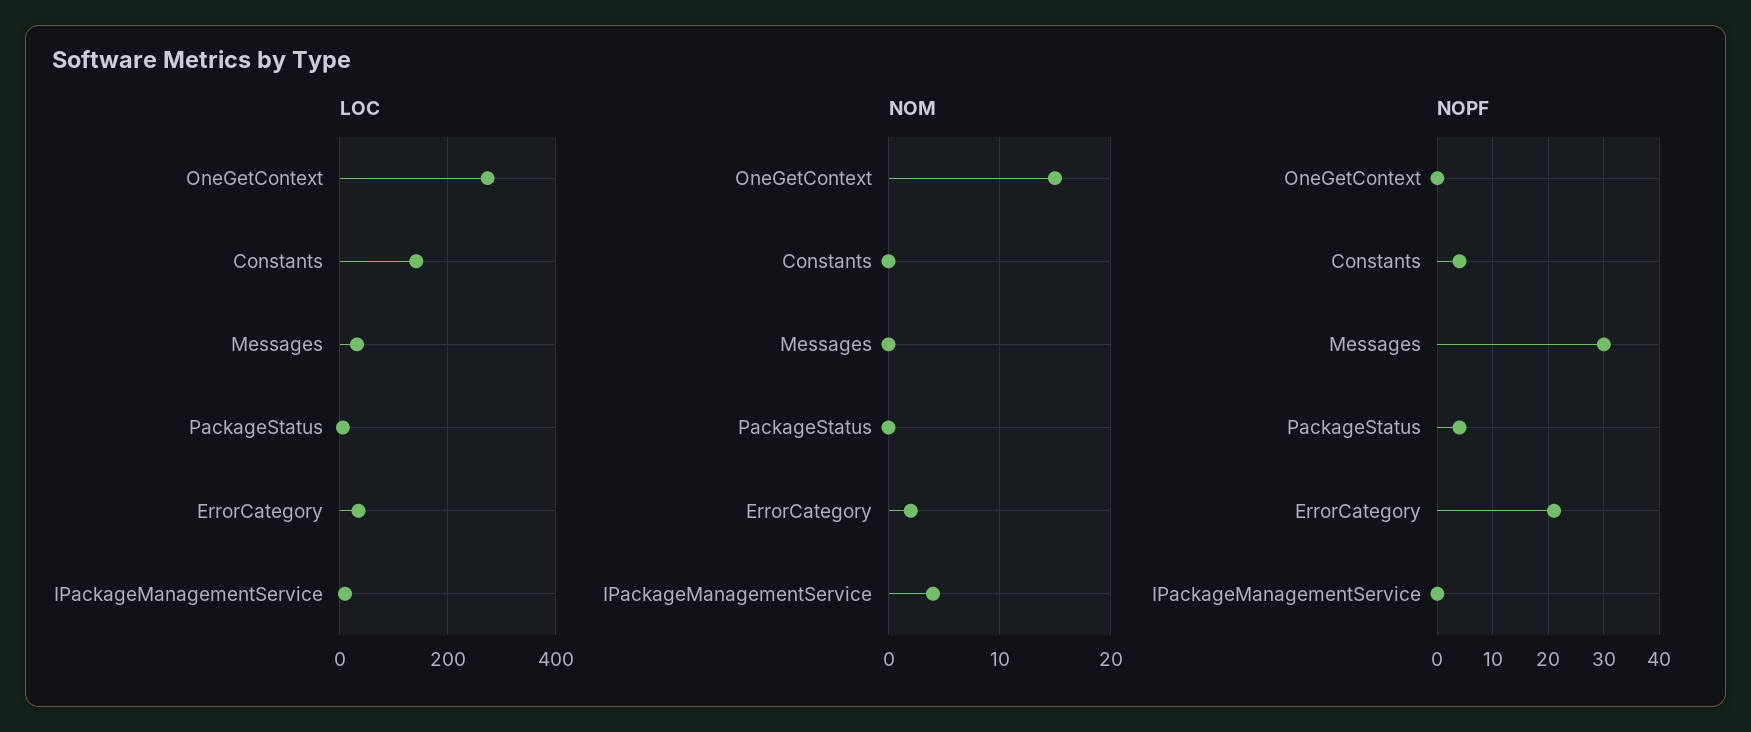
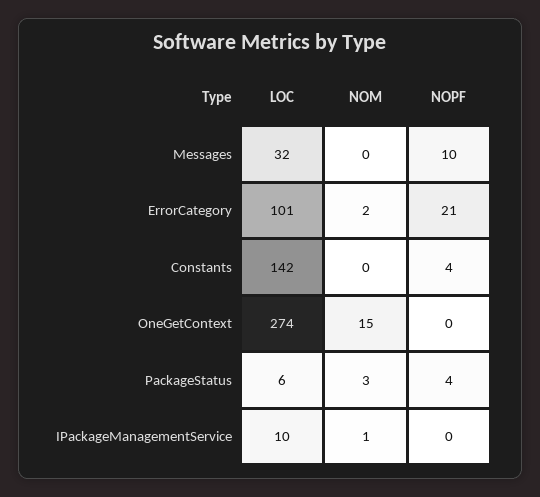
  {
    "LOC": {
      "OneGetContext": 274,
      "Constants": 142,
      "Messages": 32,
      "PackageStatus": 6,
-     "ErrorCategory": 40,
+     "ErrorCategory": 101,
      "IPackageManagementService": 10
    },
    "NOM": {
      "OneGetContext": 15,
      "Constants": 0,
      "Messages": 0,
-     "PackageStatus": 0,
+     "PackageStatus": 3,
      "ErrorCategory": 2,
-     "IPackageManagementService": 4
+     "IPackageManagementService": 1
    },
    "NOPF": {
      "OneGetContext": 0,
      "Constants": 4,
-     "Messages": 30,
+     "Messages": 10,
      "PackageStatus": 4,
      "ErrorCategory": 21,
      "IPackageManagementService": 0
    }
  }

